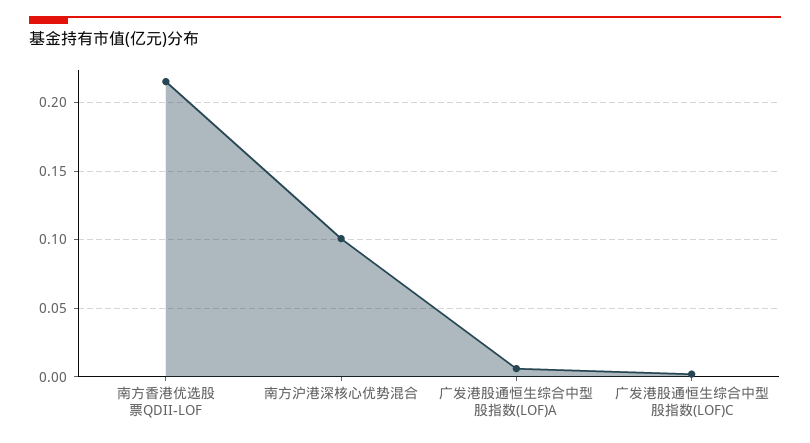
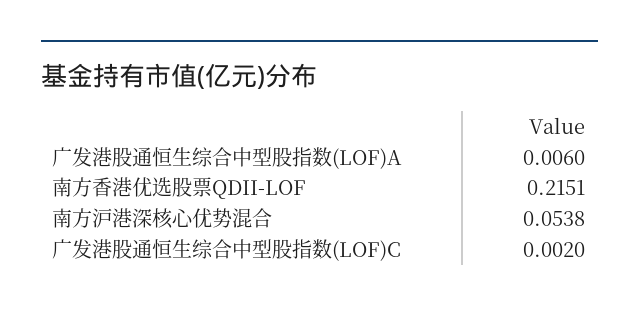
  {
    "南方香港优选股票QDII-LOF": 0.2151,
-   "南方沪港深核心优势混合": 0.1,
+   "南方沪港深核心优势混合": 0.0538,
    "广发港股通恒生综合中型股指数(LOF)A": 0.006,
    "广发港股通恒生综合中型股指数(LOF)C": 0.002
  }

